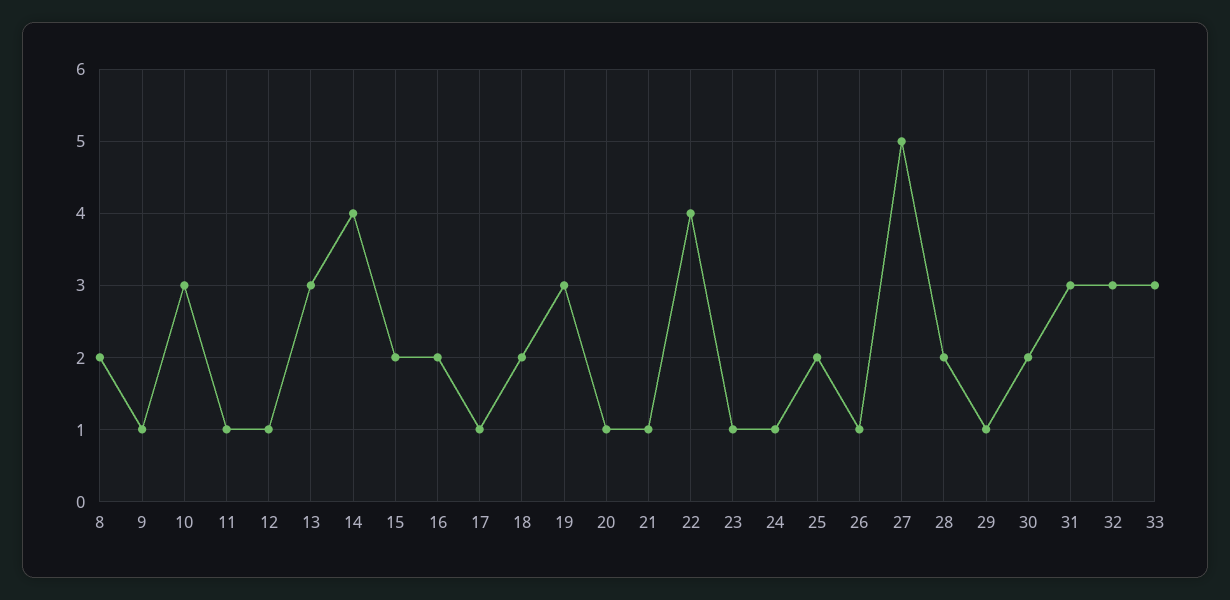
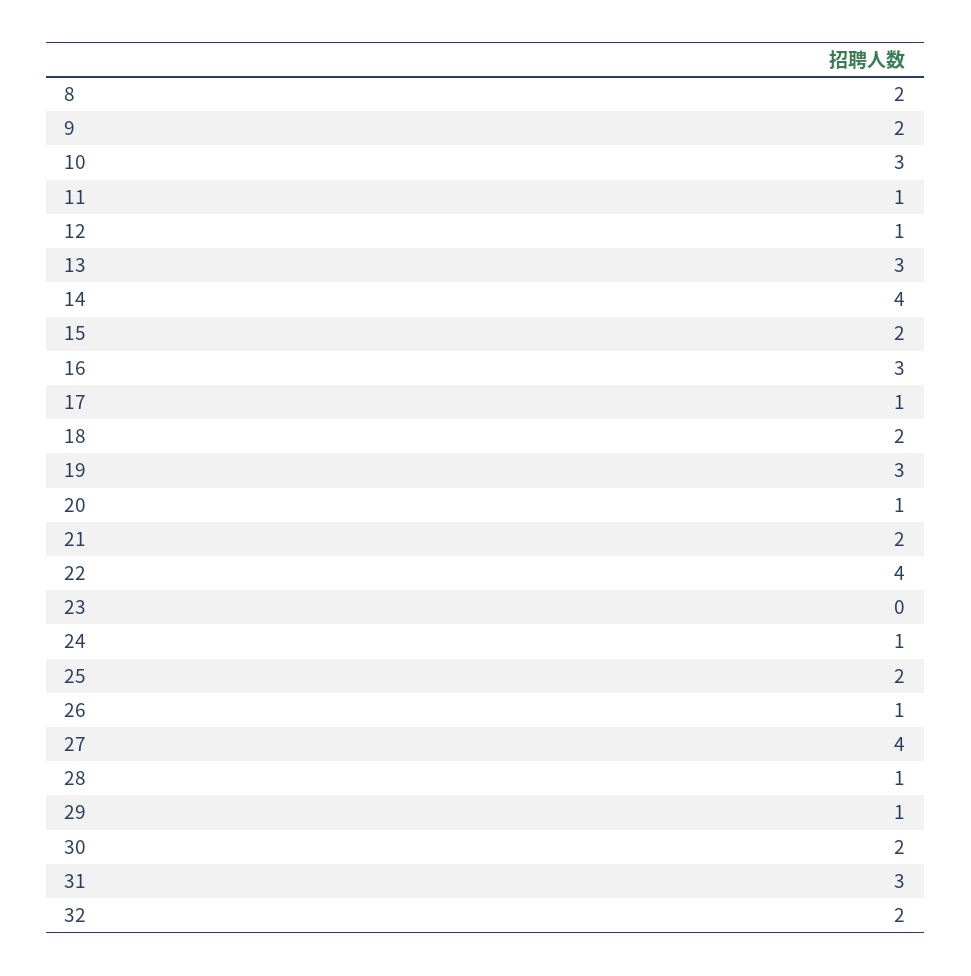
  {
    "8": 2,
-   "9": 1,
+   "9": 2,
    "10": 3,
    "11": 1,
    "12": 1,
    "13": 3,
    "14": 4,
    "15": 2,
-   "16": 2,
+   "16": 3,
    "17": 1,
    "18": 2,
    "19": 3,
    "20": 1,
-   "21": 1,
+   "21": 2,
    "22": 4,
-   "23": 1,
+   "23": 0,
    "24": 1,
    "25": 2,
    "26": 1,
-   "27": 5,
+   "27": 4,
-   "28": 2,
+   "28": 1,
    "29": 1,
    "30": 2,
    "31": 3,
-   "32": 3,
+   "32": 2
-   "33": 3
  }

